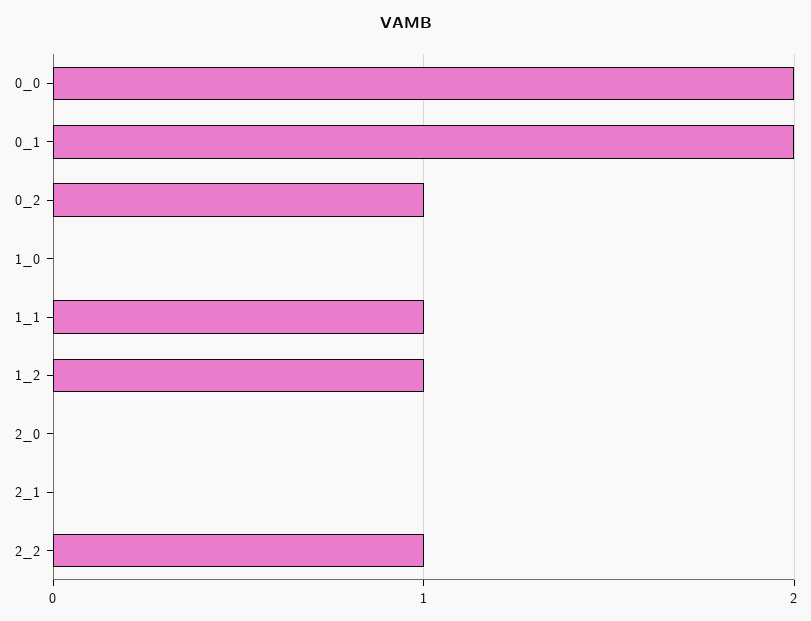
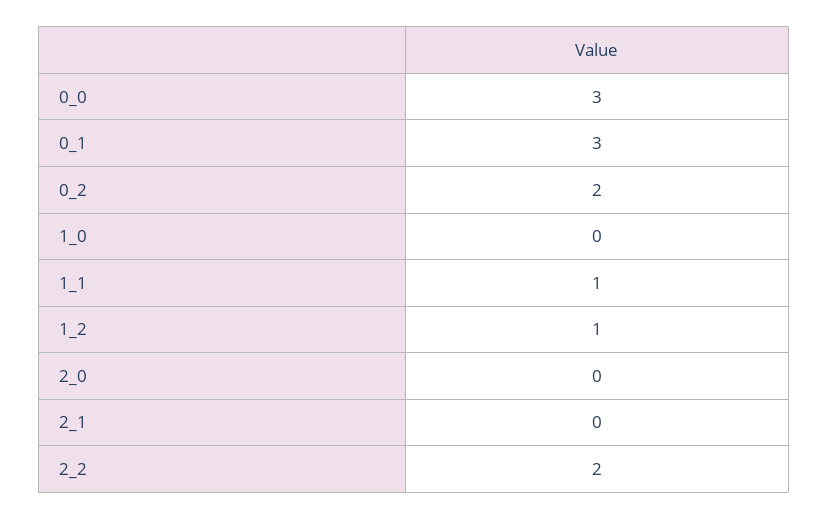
  {
-   "0_0": 2,
+   "0_0": 3,
-   "0_1": 2,
+   "0_1": 3,
-   "0_2": 1,
+   "0_2": 2,
    "1_0": 0,
    "1_1": 1,
    "1_2": 1,
    "2_0": 0,
    "2_1": 0,
-   "2_2": 1
+   "2_2": 2
  }

